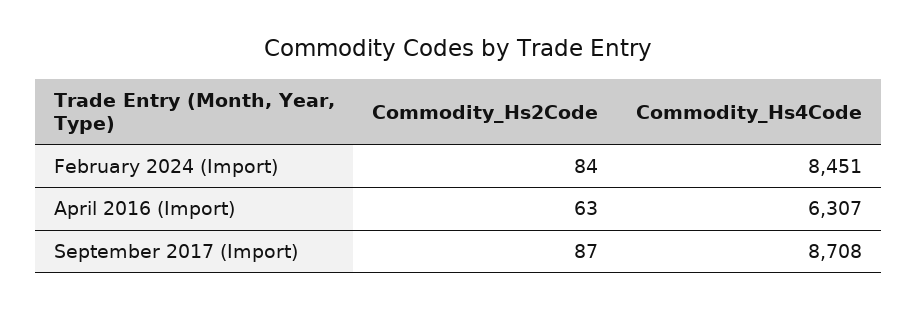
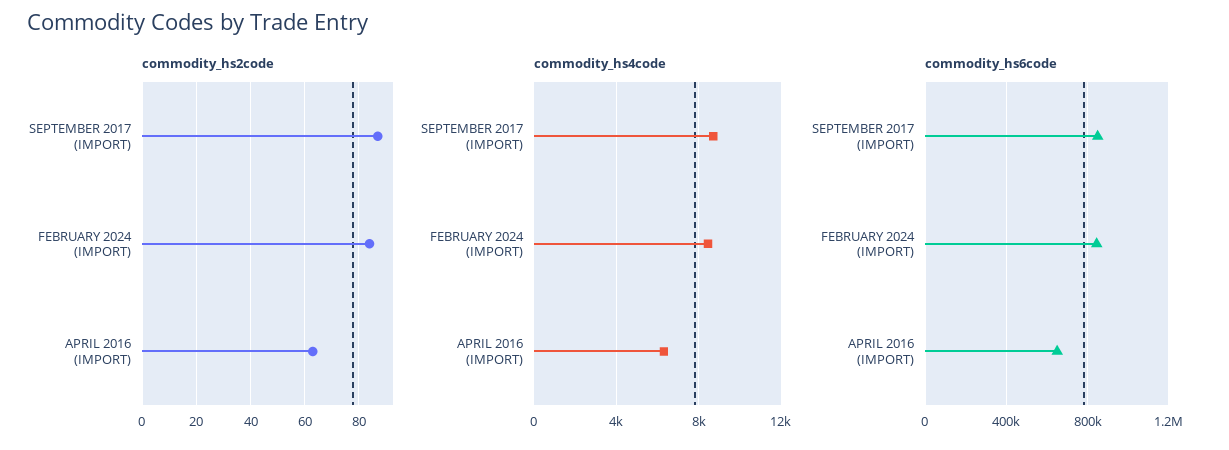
  {
    "Commodity_Hs2Code": {
      "February 2024 (Import)": 84,
      "April 2016 (Import)": 63,
      "September 2017 (Import)": 87
    },
    "Commodity_Hs4Code": {
      "February 2024 (Import)": 8451,
      "April 2016 (Import)": 6307,
      "September 2017 (Import)": 8708
-   }
+   },
+   "commodity_hs6code": {
+     "September 2017 (Import)": 850000,
+     "February 2024 (Import)": 850000,
+     "April 2016 (Import)": 650000
+   }
  }

